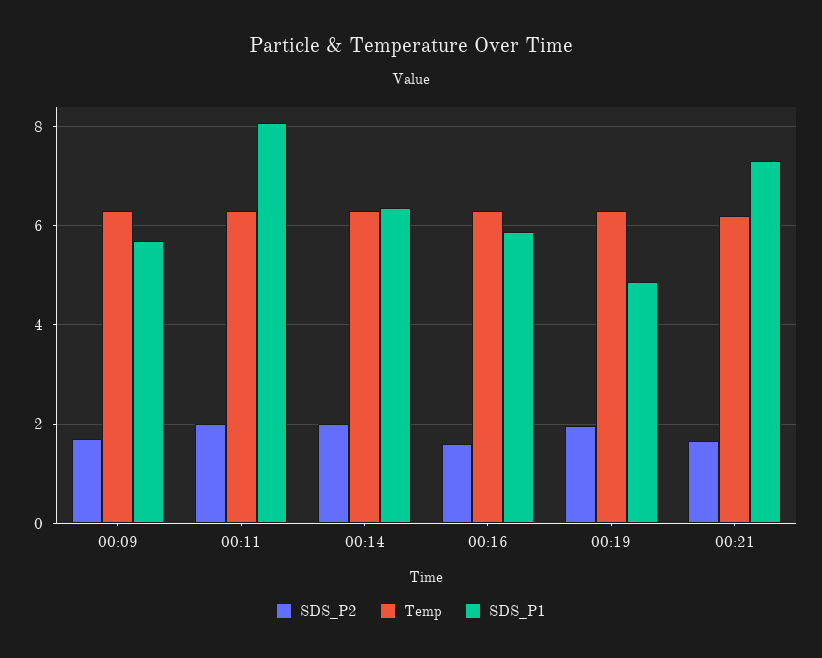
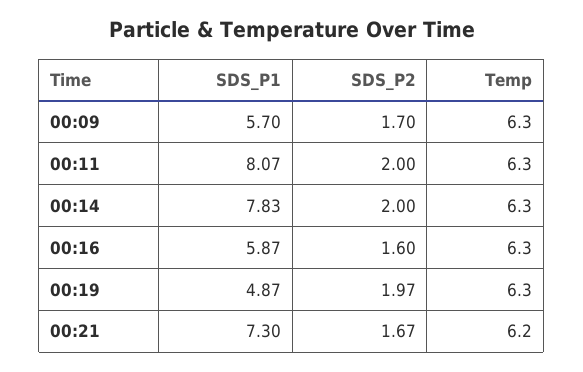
  {
    "SDS_P2": {
      "00:09": 1.7,
      "00:11": 2,
      "00:14": 2,
      "00:16": 1.6,
      "00:19": 1.97,
      "00:21": 1.67
    },
    "Temp": {
      "00:09": 6.3,
      "00:11": 6.3,
      "00:14": 6.3,
      "00:16": 6.3,
      "00:19": 6.3,
      "00:21": 6.2
    },
    "SDS_P1": {
      "00:09": 5.7,
      "00:11": 8.07,
-     "00:14": 6.4,
+     "00:14": 7.83,
      "00:16": 5.87,
      "00:19": 4.87,
      "00:21": 7.3
    }
  }

